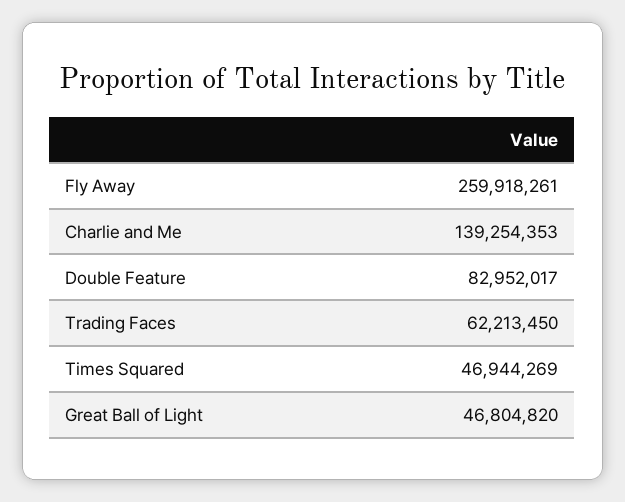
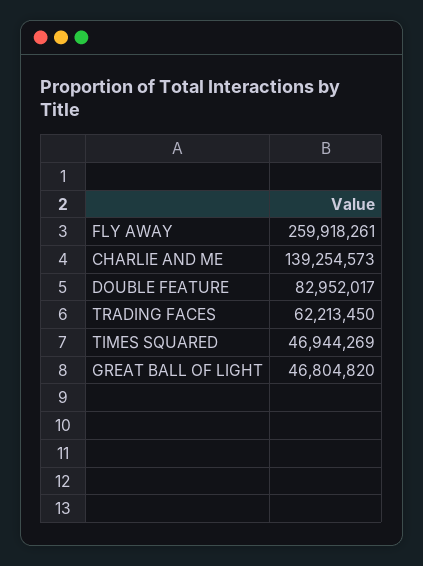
  {
    "Fly Away": 259918261,
-   "Charlie and Me": 139254353,
+   "Charlie and Me": 139254573,
    "Double Feature": 82952017,
    "Trading Faces": 62213450,
    "Times Squared": 46944269,
    "Great Ball of Light": 46804820
  }

